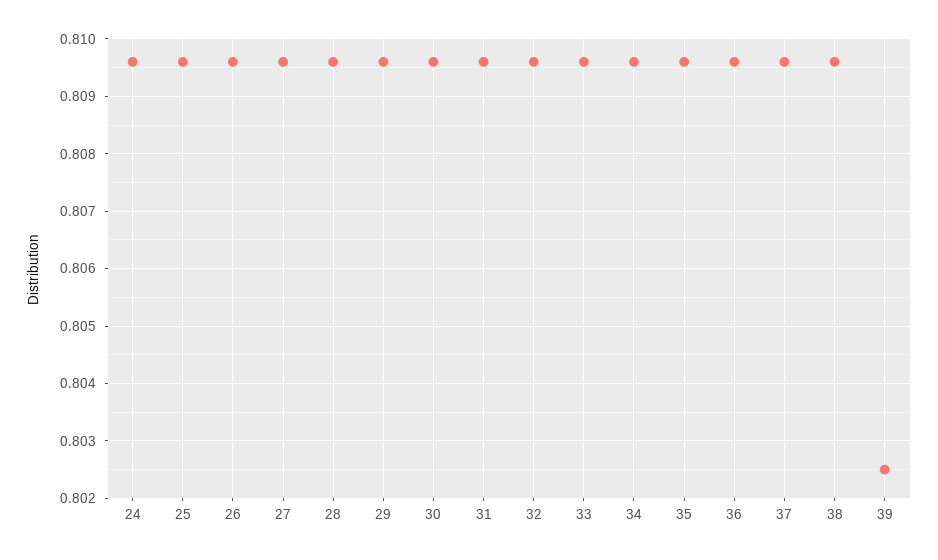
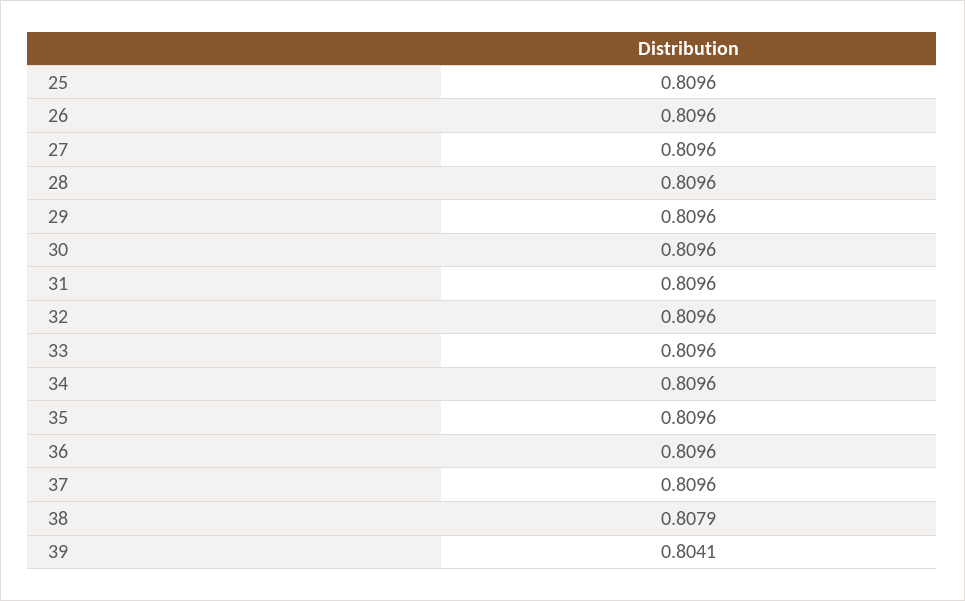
  {
-   "24": 0.8095,
    "25": 0.8096,
    "26": 0.8096,
    "27": 0.8096,
    "28": 0.8096,
    "29": 0.8096,
    "30": 0.8096,
    "31": 0.8096,
    "32": 0.8096,
    "33": 0.8096,
    "34": 0.8096,
    "35": 0.8096,
    "36": 0.8096,
    "37": 0.8096,
-   "38": 0.8095,
+   "38": 0.8079,
-   "39": 0.8025
+   "39": 0.8041
  }

